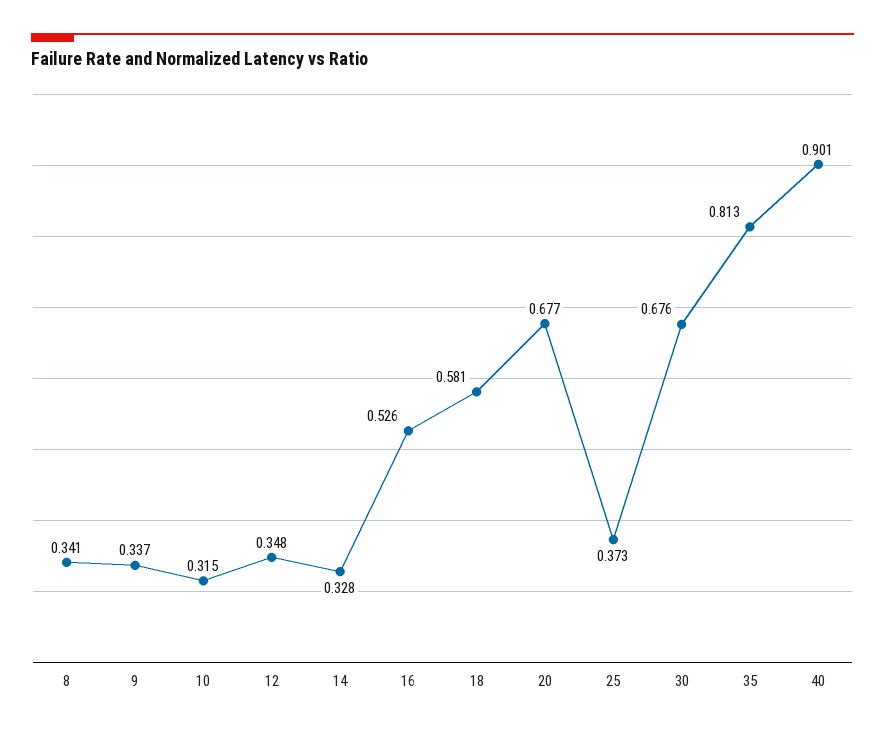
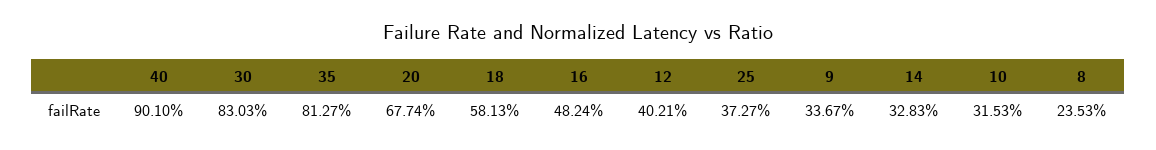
  {
-   "8": 0.341,
+   "8": 0.2353,
    "9": 0.3367,
    "10": 0.3153,
-   "12": 0.348,
+   "12": 0.4021,
    "14": 0.3283,
-   "16": 0.526,
+   "16": 0.4824,
    "18": 0.5813,
    "20": 0.6774,
    "25": 0.3727,
-   "30": 0.676,
+   "30": 0.8303,
    "35": 0.8127,
    "40": 0.901
  }

